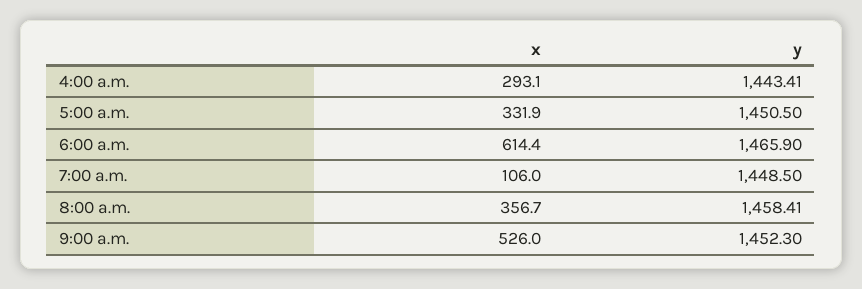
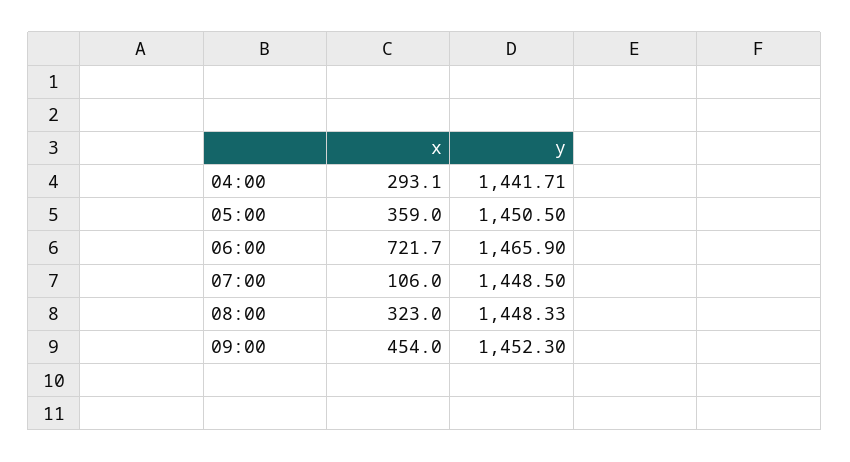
  {
    "x": {
      "4:00 a.m.": 293.1,
-     "5:00 a.m.": 331.9,
+     "5:00 a.m.": 359,
-     "6:00 a.m.": 614.4,
+     "6:00 a.m.": 721.7,
      "7:00 a.m.": 106,
-     "8:00 a.m.": 356.7,
+     "8:00 a.m.": 323,
-     "9:00 a.m.": 526
+     "9:00 a.m.": 454
    },
    "y": {
-     "4:00 a.m.": 1443.41,
+     "4:00 a.m.": 1441.71,
      "5:00 a.m.": 1450.5,
      "6:00 a.m.": 1465.9,
      "7:00 a.m.": 1448.5,
-     "8:00 a.m.": 1458.41,
+     "8:00 a.m.": 1448.33,
      "9:00 a.m.": 1452.3
    }
  }

